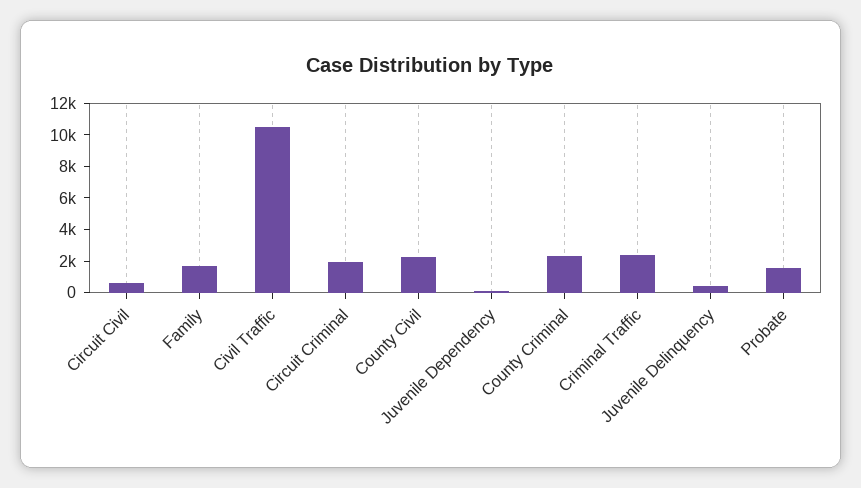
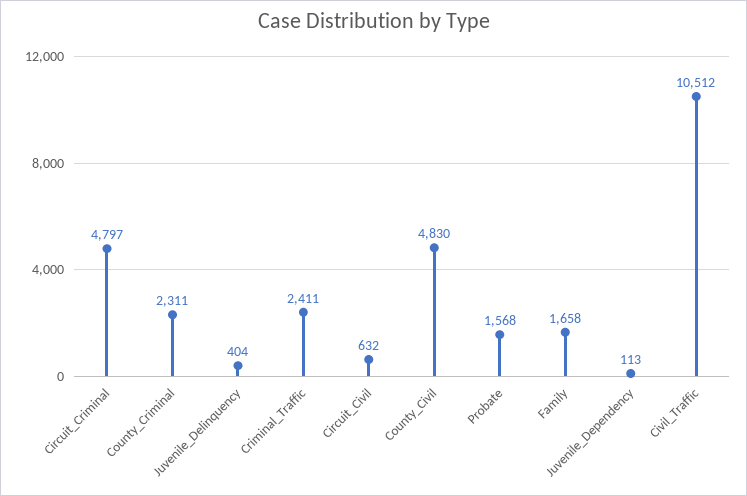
  {
    "Circuit Civil": 632,
    "Family": 1658,
    "Civil Traffic": 10512,
-   "Circuit Criminal": 2000,
+   "Circuit Criminal": 4797,
-   "County Civil": 2000,
+   "County Civil": 4830,
    "Juvenile Dependency": 113,
    "County Criminal": 2311,
    "Criminal Traffic": 2411,
    "Juvenile Delinquency": 404,
    "Probate": 1568
  }

